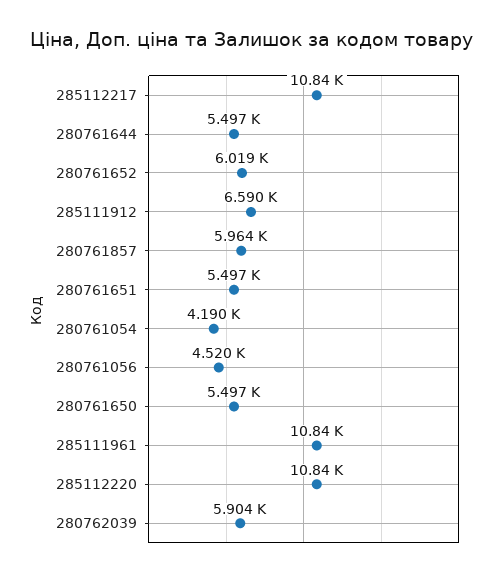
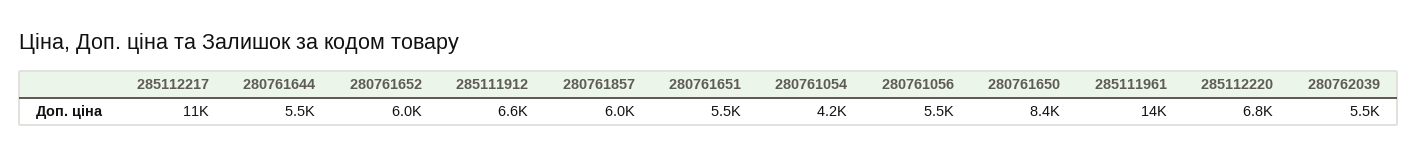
  {
    "285112217": 10840,
    "280761644": 5497,
    "280761652": 6019,
    "285111912": 6590,
    "280761857": 5964,
    "280761651": 5497,
    "280761054": 4190,
-   "280761056": 4520,
+   "280761056": 5500,
-   "280761650": 5497,
+   "280761650": 8400,
-   "285111961": 10840,
+   "285111961": 14000,
-   "285112220": 10840,
+   "285112220": 6800,
-   "280762039": 5904
+   "280762039": 5500
  }

